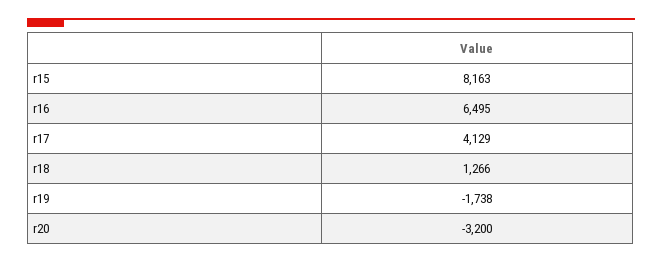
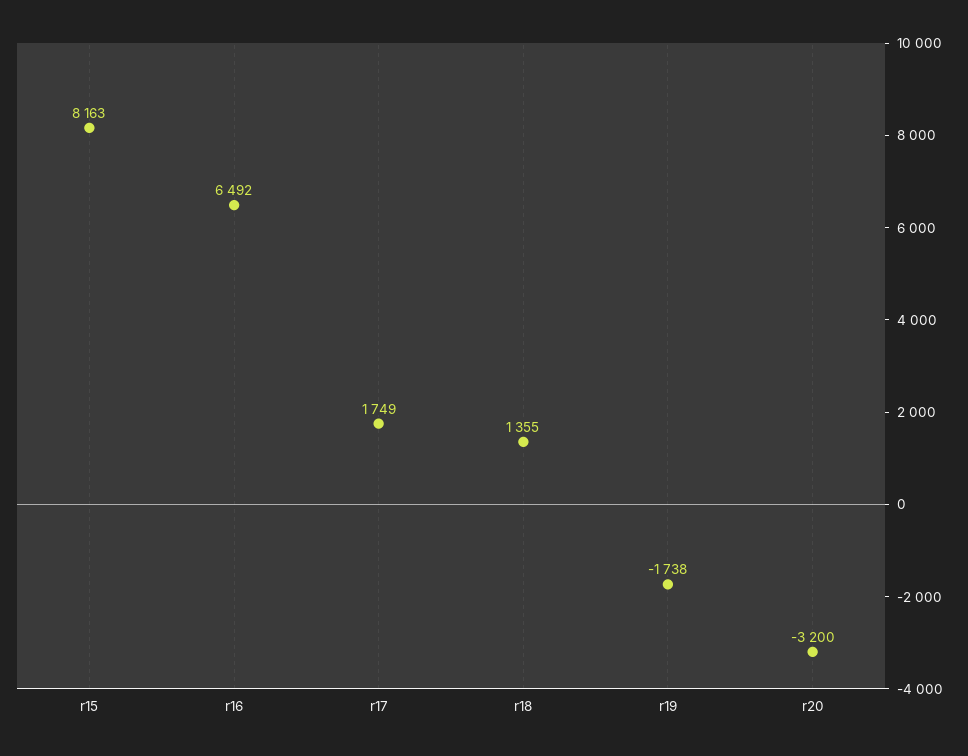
  {
    "r15": 8163,
-   "r16": 6495,
+   "r16": 6492,
-   "r17": 4129,
+   "r17": 1749,
-   "r18": 1266,
+   "r18": 1355,
    "r19": -1738,
    "r20": -3200
  }

